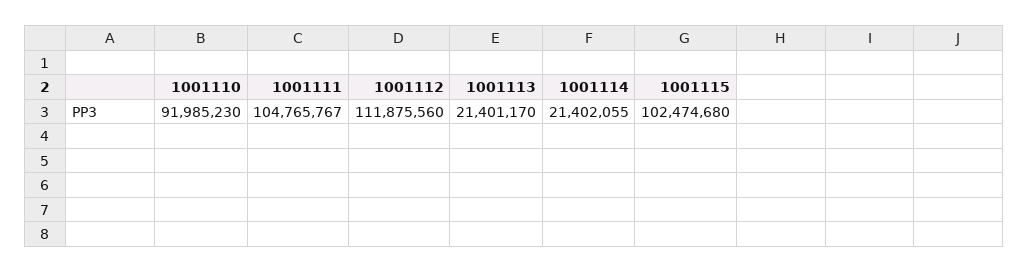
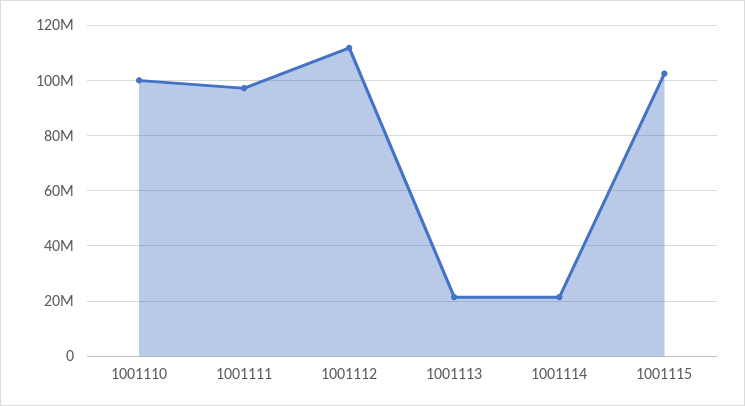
  {
-   "1001110": 91985230,
+   "1001110": 100000000,
-   "1001111": 104765767,
+   "1001111": 97500000,
    "1001112": 111875560,
    "1001113": 21401170,
    "1001114": 21402055,
    "1001115": 102474680
  }

